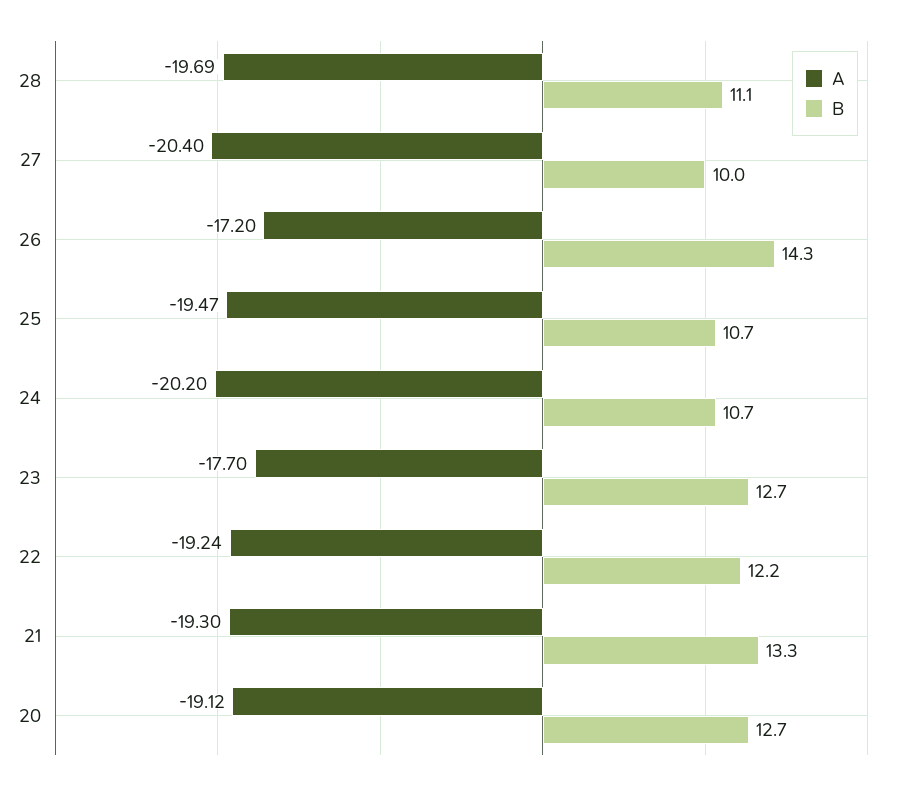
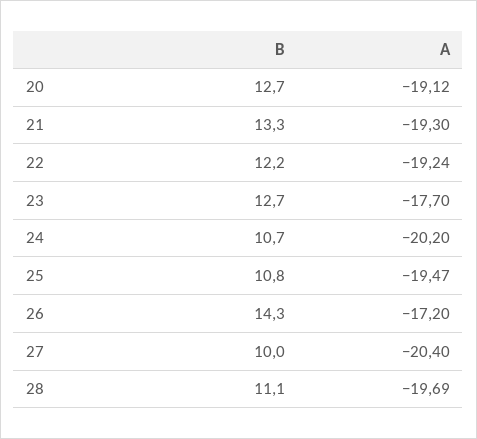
  {
    "A": {
      "28": -19.69,
      "27": -20.4,
      "26": -17.2,
      "25": -19.47,
      "24": -20.2,
      "23": -17.7,
      "22": -19.24,
      "21": -19.3,
      "20": -19.12
    },
    "B": {
      "28": 11.1,
      "27": 10,
      "26": 14.3,
-     "25": 10.7,
+     "25": 10.8,
      "24": 10.7,
      "23": 12.7,
      "22": 12.2,
      "21": 13.3,
      "20": 12.7
    }
  }

